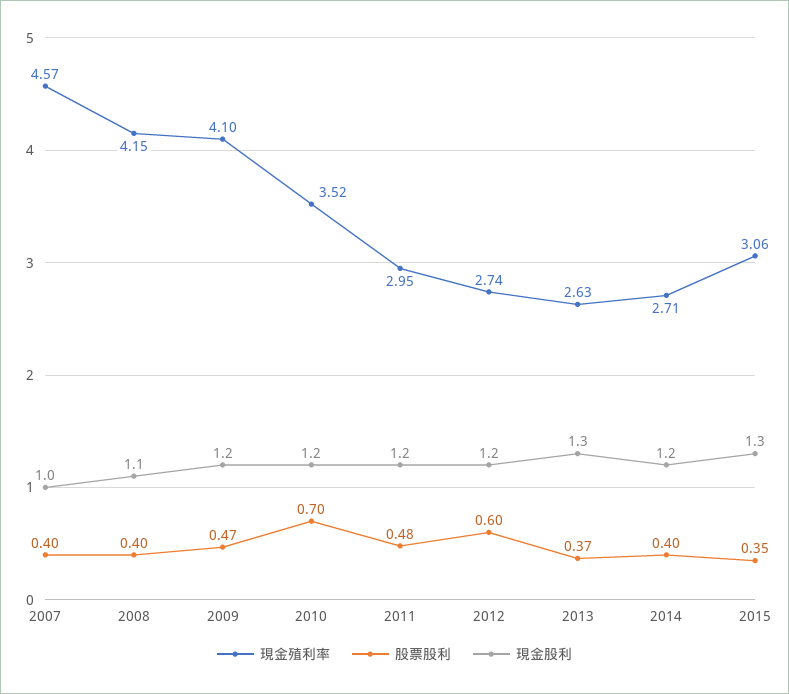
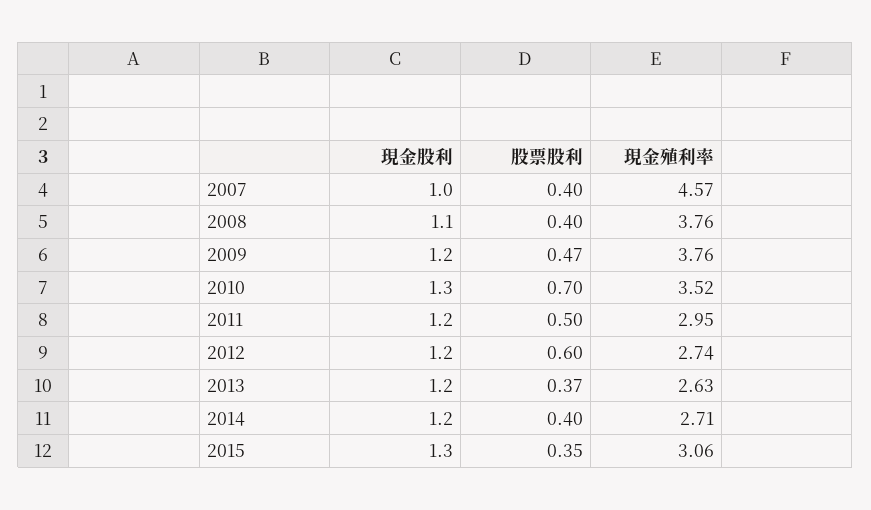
  {
    "現金殖利率": {
      "2007": 4.57,
-     "2008": 4.15,
+     "2008": 3.76,
-     "2009": 4.1,
+     "2009": 3.76,
      "2010": 3.52,
      "2011": 2.95,
      "2012": 2.74,
      "2013": 2.63,
      "2014": 2.71,
      "2015": 3.06
    },
    "股票股利": {
      "2007": 0.4,
      "2008": 0.4,
      "2009": 0.47,
      "2010": 0.7,
-     "2011": 0.48,
+     "2011": 0.5,
      "2012": 0.6,
      "2013": 0.37,
      "2014": 0.4,
      "2015": 0.35
    },
    "現金股利": {
      "2007": 1,
      "2008": 1.1,
      "2009": 1.2,
-     "2010": 1.2,
+     "2010": 1.3,
      "2011": 1.2,
      "2012": 1.2,
-     "2013": 1.3,
+     "2013": 1.2,
      "2014": 1.2,
      "2015": 1.3
    }
  }

